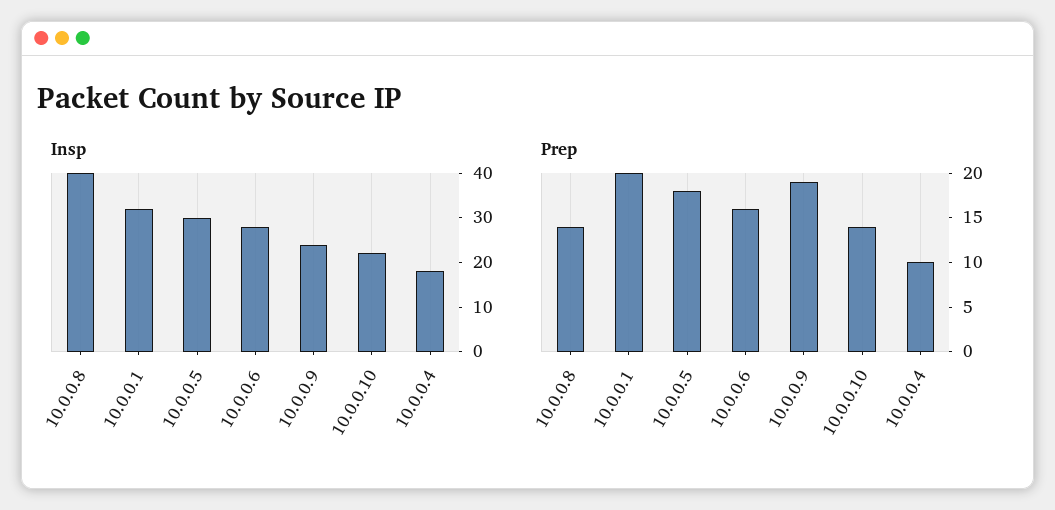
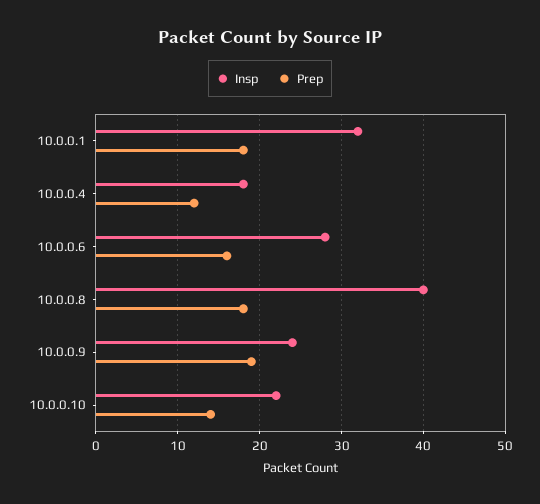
  {
    "Insp": {
      "10.0.0.8": 40,
      "10.0.0.1": 32,
-     "10.0.0.5": 30,
      "10.0.0.6": 28,
      "10.0.0.9": 24,
      "10.0.0.10": 22,
      "10.0.0.4": 18
    },
    "Prep": {
-     "10.0.0.8": 14,
+     "10.0.0.8": 18,
-     "10.0.0.1": 20,
+     "10.0.0.1": 18,
-     "10.0.0.5": 18,
      "10.0.0.6": 16,
      "10.0.0.9": 19,
      "10.0.0.10": 14,
-     "10.0.0.4": 10
+     "10.0.0.4": 12
    }
  }

